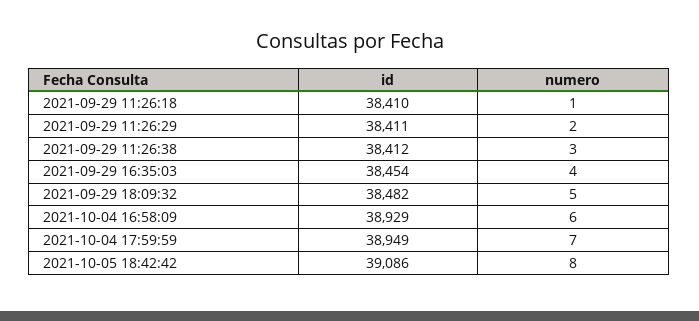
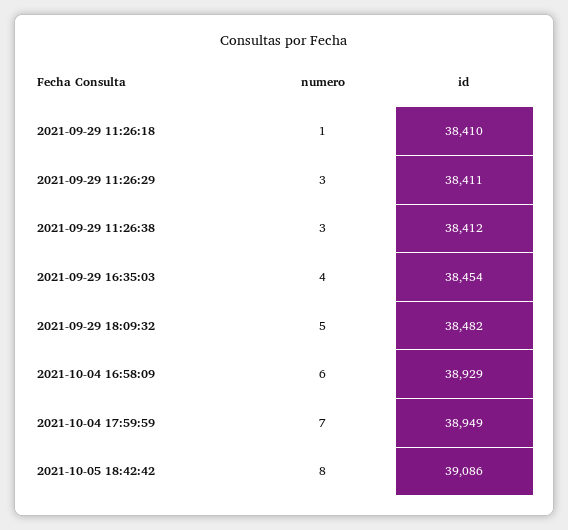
  {
    "id": {
      "2021-09-29 11:26:18": 38410,
      "2021-09-29 11:26:29": 38411,
      "2021-09-29 11:26:38": 38412,
      "2021-09-29 16:35:03": 38454,
      "2021-09-29 18:09:32": 38482,
      "2021-10-04 16:58:09": 38929,
      "2021-10-04 17:59:59": 38949,
      "2021-10-05 18:42:42": 39086
    },
    "numero": {
      "2021-09-29 11:26:18": 1,
-     "2021-09-29 11:26:29": 2,
+     "2021-09-29 11:26:29": 3,
      "2021-09-29 11:26:38": 3,
      "2021-09-29 16:35:03": 4,
      "2021-09-29 18:09:32": 5,
      "2021-10-04 16:58:09": 6,
      "2021-10-04 17:59:59": 7,
      "2021-10-05 18:42:42": 8
    }
  }

